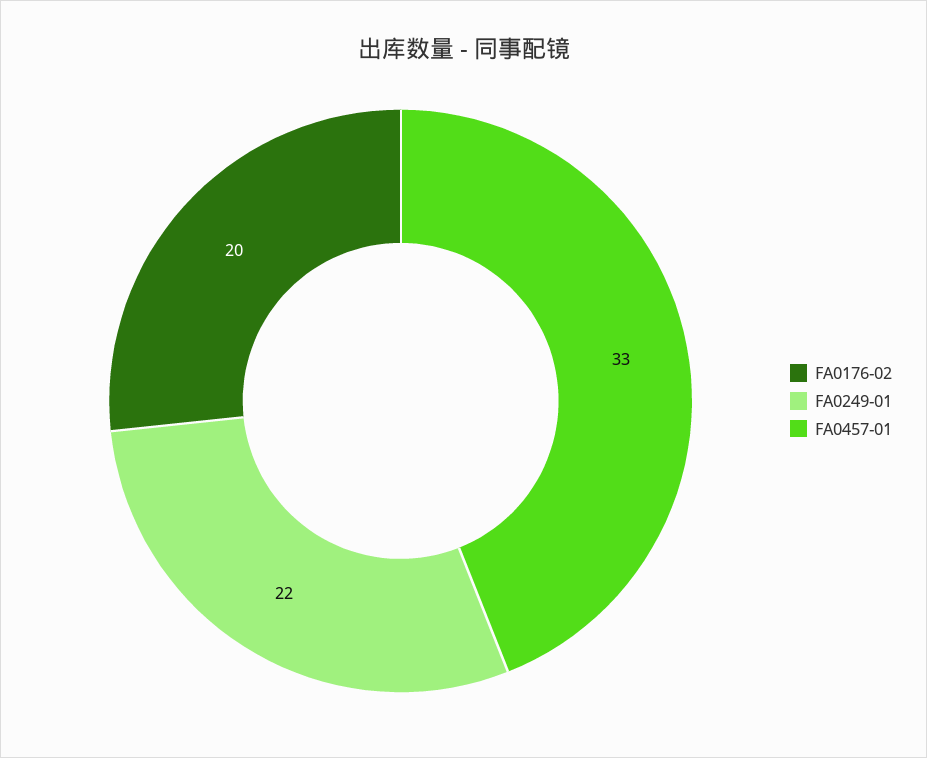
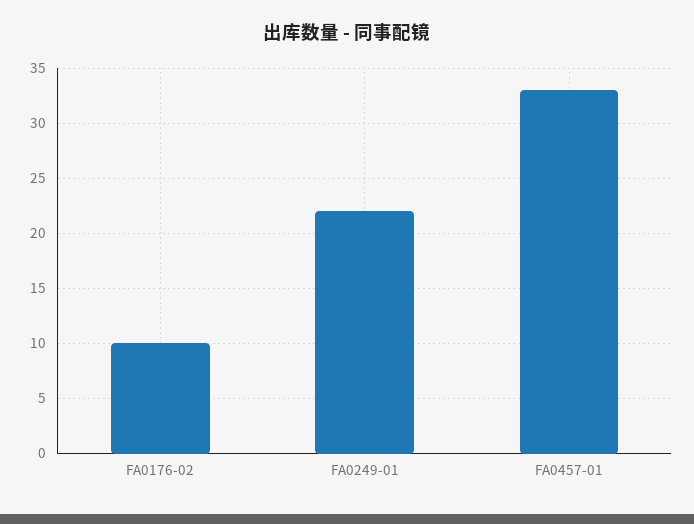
  {
-   "FA0176-02": 20,
+   "FA0176-02": 10,
    "FA0249-01": 22,
    "FA0457-01": 33
  }

